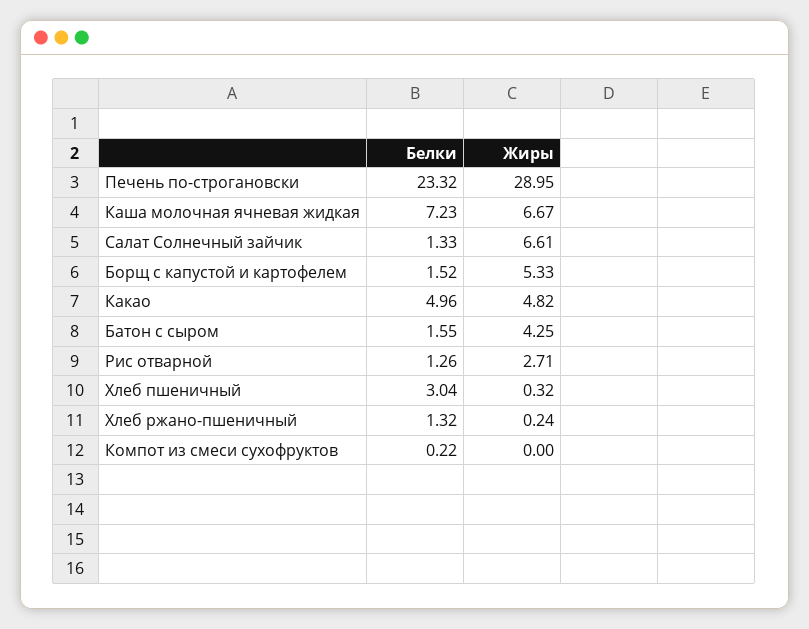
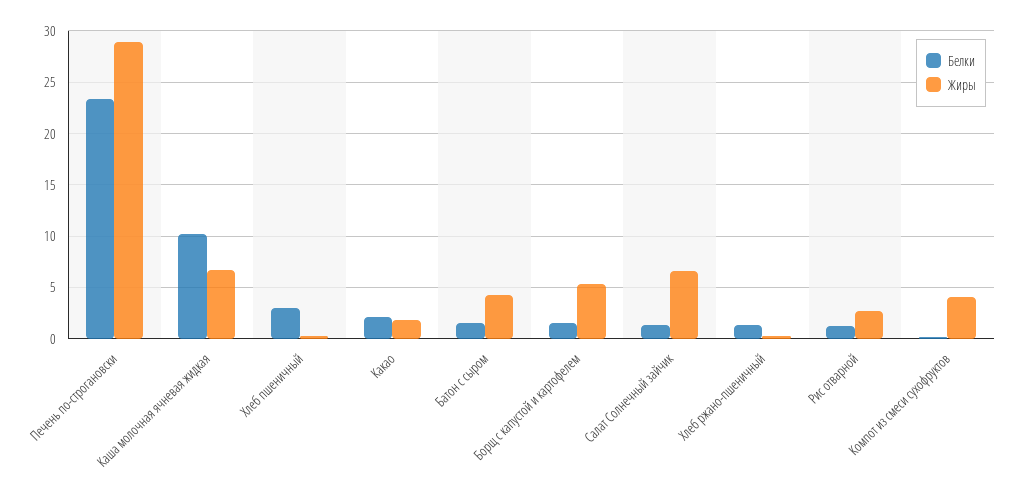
  {
    "Белки": {
      "Печень по-строгановски": 23.32,
-     "Каша молочная ячневая жидкая": 7.23,
+     "Каша молочная ячневая жидкая": 10,
      "Салат Солнечный зайчик": 1.33,
      "Борщ с капустой и картофелем": 1.52,
-     "Какао": 4.96,
+     "Какао": 2,
      "Батон с сыром": 1.55,
      "Рис отварной": 1.26,
      "Хлеб пшеничный": 3.04,
      "Хлеб ржано-пшеничный": 1.32,
      "Компот из смеси сухофруктов": 0.22
    },
    "Жиры": {
      "Печень по-строгановски": 28.95,
      "Каша молочная ячневая жидкая": 6.67,
      "Салат Солнечный зайчик": 6.61,
      "Борщ с капустой и картофелем": 5.33,
-     "Какао": 4.82,
+     "Какао": 2,
      "Батон с сыром": 4.25,
      "Рис отварной": 2.71,
      "Хлеб пшеничный": 0.32,
      "Хлеб ржано-пшеничный": 0.24,
-     "Компот из смеси сухофруктов": 0
+     "Компот из смеси сухофруктов": 4
    }
  }

